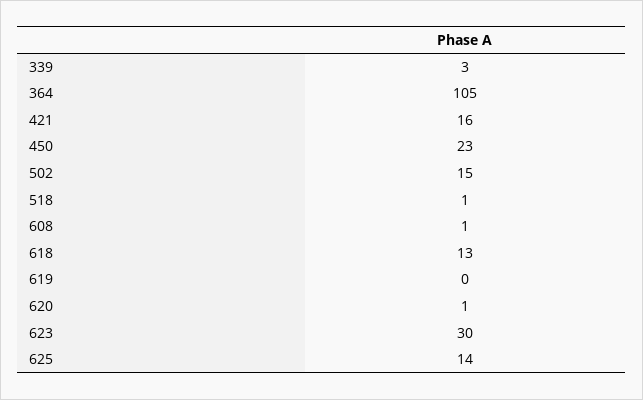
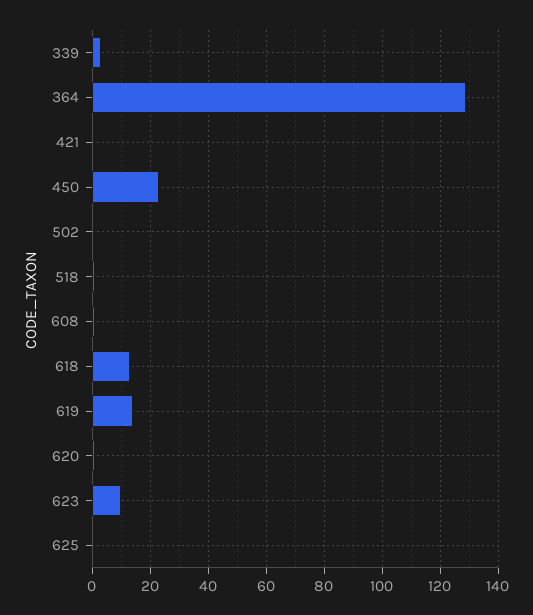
  {
    "339": 3,
-   "364": 105,
+   "364": 130,
-   "421": 16,
+   "421": 0,
    "450": 23,
-   "502": 15,
+   "502": 0,
    "518": 1,
    "608": 1,
    "618": 13,
-   "619": 0,
+   "619": 15,
    "620": 1,
-   "623": 30,
+   "623": 10,
-   "625": 14
+   "625": 0
  }

